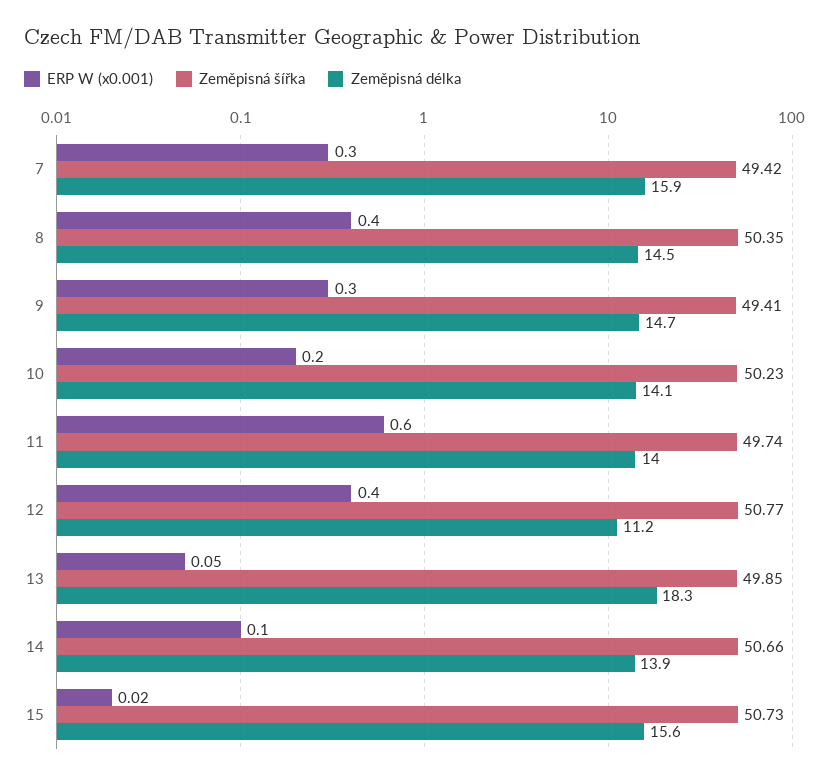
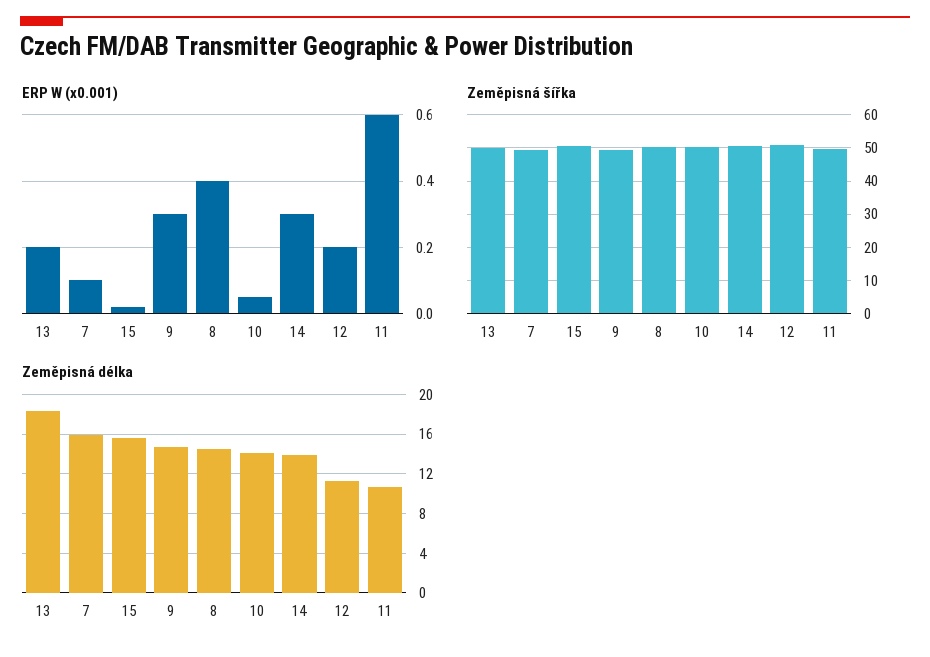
  {
    "ERP W (x0.001)": {
-     "7": 0.3,
+     "7": 0.1,
      "8": 0.4,
      "9": 0.3,
-     "10": 0.2,
+     "10": 0.05,
      "11": 0.6,
-     "12": 0.4,
+     "12": 0.2,
-     "13": 0.05,
+     "13": 0.2,
-     "14": 0.1,
+     "14": 0.3,
      "15": 0.02
    },
    "Zeměpisná šířka": {
      "7": 49.42,
      "8": 50.35,
      "9": 49.41,
      "10": 50.23,
      "11": 49.74,
      "12": 50.77,
      "13": 49.85,
      "14": 50.66,
      "15": 50.73
    },
    "Zeměpisná délka": {
      "7": 15.9,
      "8": 14.5,
      "9": 14.7,
      "10": 14.1,
-     "11": 14,
+     "11": 11,
      "12": 11.2,
      "13": 18.3,
      "14": 13.9,
      "15": 15.6
    }
  }

